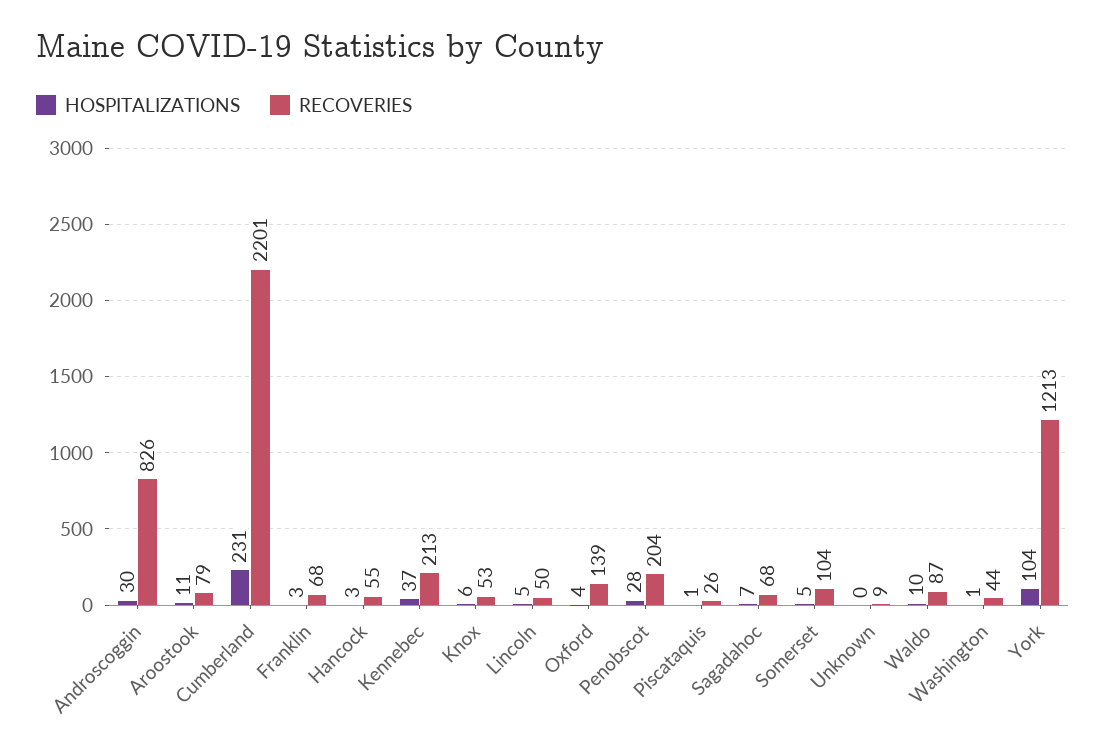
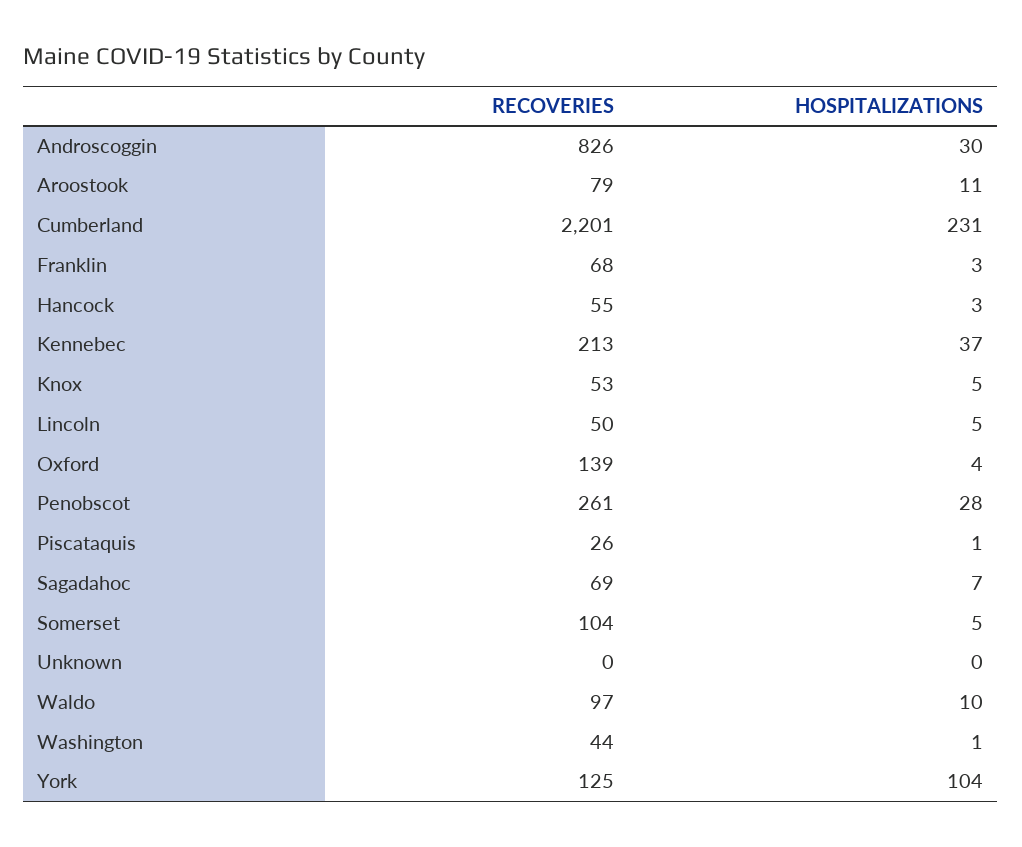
  {
    "HOSPITALIZATIONS": {
      "Androscoggin": 30,
      "Aroostook": 11,
      "Cumberland": 231,
      "Franklin": 3,
      "Hancock": 3,
      "Kennebec": 37,
-     "Knox": 6,
+     "Knox": 5,
      "Lincoln": 5,
      "Oxford": 4,
      "Penobscot": 28,
      "Piscataquis": 1,
      "Sagadahoc": 7,
      "Somerset": 5,
      "Unknown": 0,
      "Waldo": 10,
      "Washington": 1,
      "York": 104
    },
    "RECOVERIES": {
      "Androscoggin": 826,
      "Aroostook": 79,
      "Cumberland": 2201,
      "Franklin": 68,
      "Hancock": 55,
      "Kennebec": 213,
      "Knox": 53,
      "Lincoln": 50,
      "Oxford": 139,
-     "Penobscot": 204,
+     "Penobscot": 261,
      "Piscataquis": 26,
-     "Sagadahoc": 68,
+     "Sagadahoc": 69,
      "Somerset": 104,
-     "Unknown": 9,
+     "Unknown": 0,
-     "Waldo": 87,
+     "Waldo": 97,
      "Washington": 44,
-     "York": 1213
+     "York": 125
    }
  }

